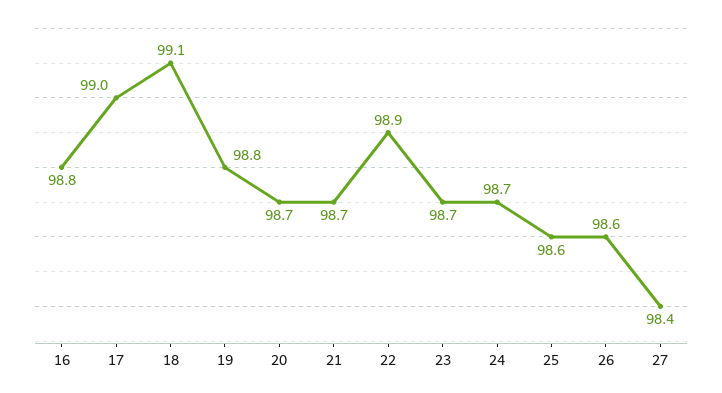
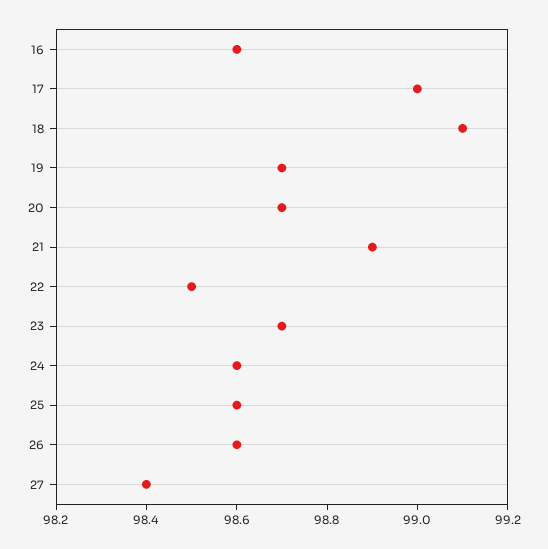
  {
-   "16": 98.8,
+   "16": 98.6,
    "17": 99,
    "18": 99.1,
-   "19": 98.8,
+   "19": 98.7,
    "20": 98.7,
-   "21": 98.7,
+   "21": 98.9,
-   "22": 98.9,
+   "22": 98.5,
    "23": 98.7,
-   "24": 98.7,
+   "24": 98.6,
    "25": 98.6,
    "26": 98.6,
    "27": 98.4
  }

